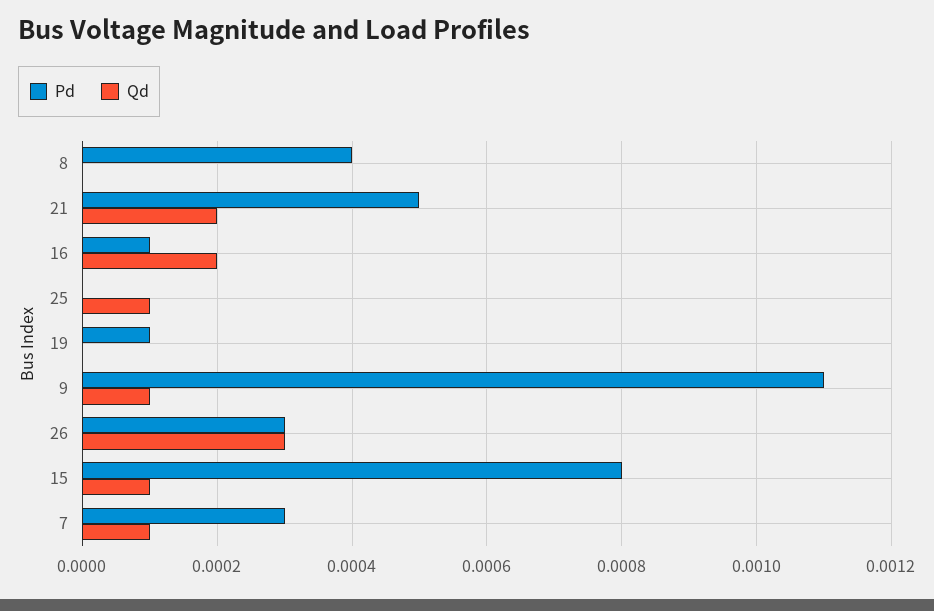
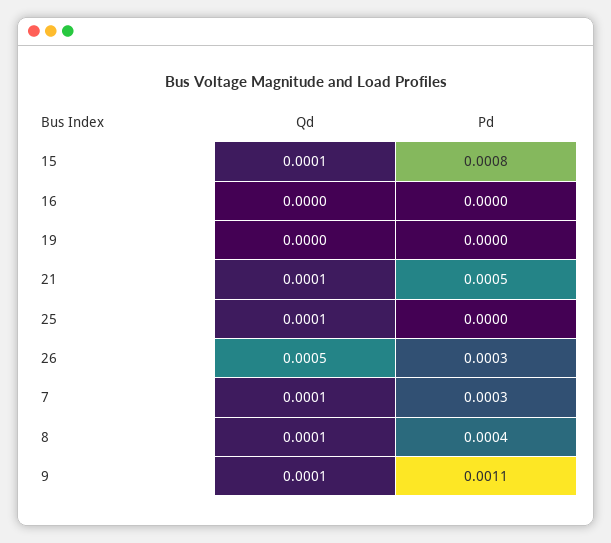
  {
    "Pd": {
      "8": 0.0004,
      "21": 0.0005,
-     "16": 0.0001,
+     "16": 0,
      "25": 0,
-     "19": 0.0001,
+     "19": 0,
      "9": 0.0011,
      "26": 0.0003,
      "15": 0.0008,
      "7": 0.0003
    },
    "Qd": {
-     "8": 0,
+     "8": 0.0001,
-     "21": 0.0002,
+     "21": 0.0001,
-     "16": 0.0002,
+     "16": 0,
      "25": 0.0001,
      "19": 0,
      "9": 0.0001,
-     "26": 0.0003,
+     "26": 0.0005,
      "15": 0.0001,
      "7": 0.0001
    }
  }

